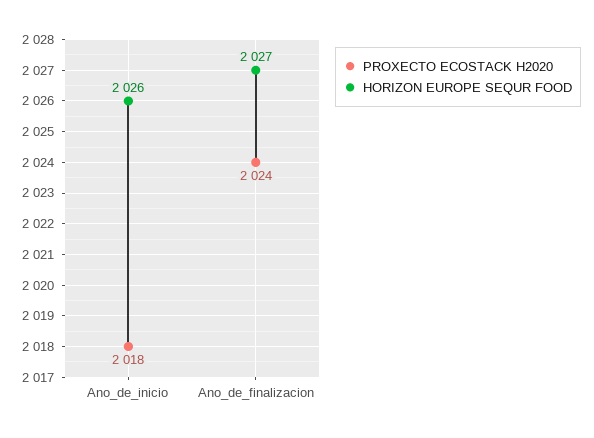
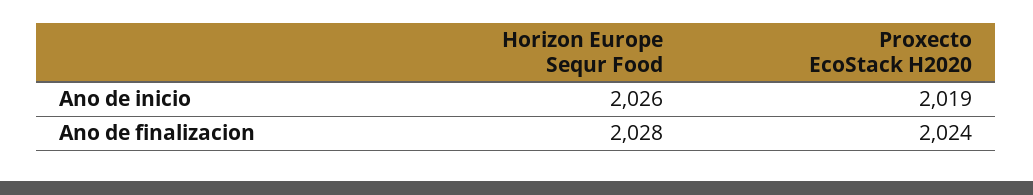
  {
    "PROXECTO ECOSTACK H2020": {
-     "Ano_de_inicio": 2018,
+     "Ano_de_inicio": 2019,
      "Ano_de_finalizacion": 2024
    },
    "HORIZON EUROPE SEQUR FOOD": {
      "Ano_de_inicio": 2026,
-     "Ano_de_finalizacion": 2027
+     "Ano_de_finalizacion": 2028
    }
  }

